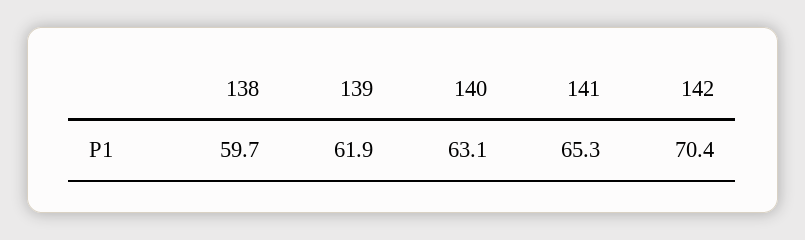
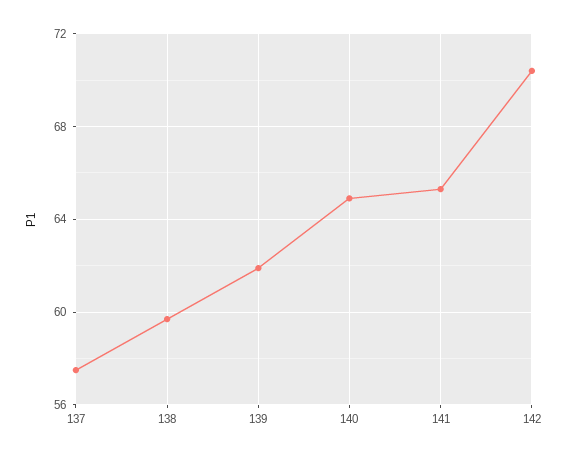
  {
    "138": 59.7,
    "139": 61.9,
-   "140": 63.1,
+   "140": 65,
    "141": 65.3,
-   "142": 70.4
+   "142": 70.4,
+   "137": 57.5
  }

